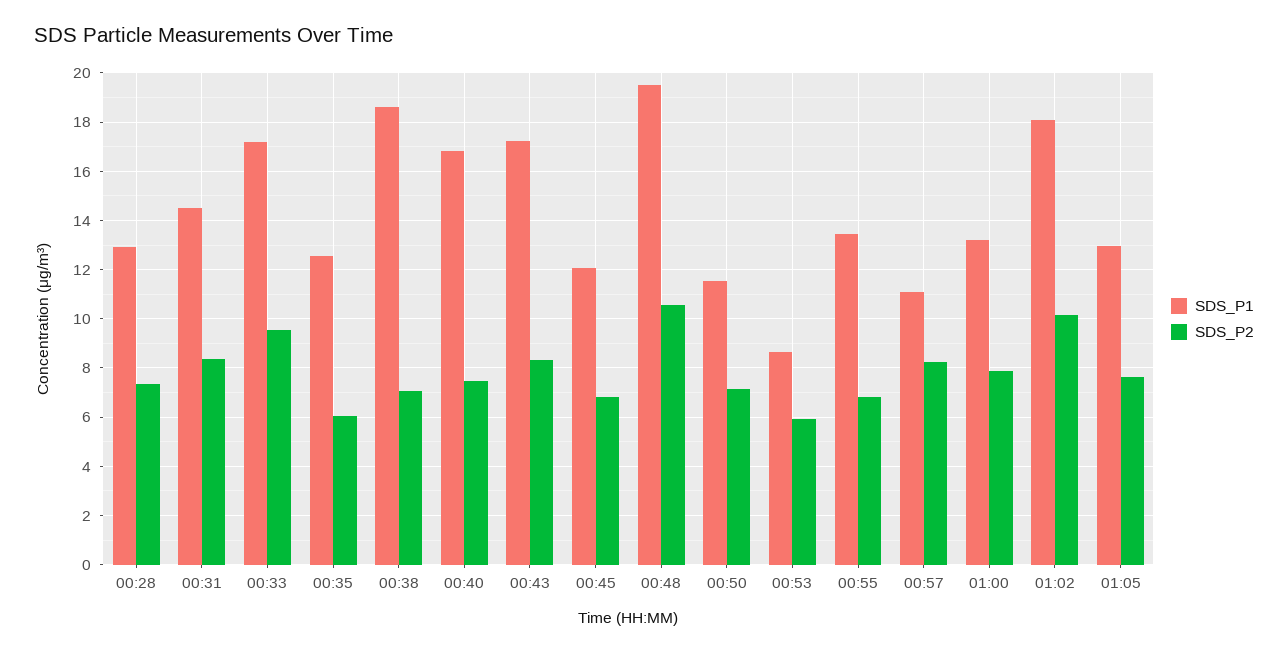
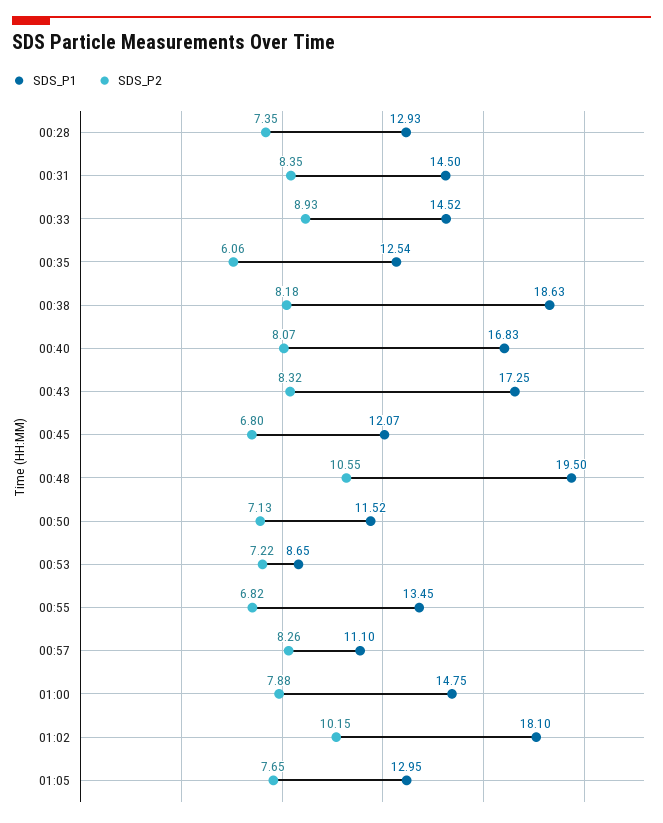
  {
    "SDS_P1": {
      "00:28": 12.93,
      "00:31": 14.5,
-     "00:33": 17.25,
+     "00:33": 14.52,
      "00:35": 12.54,
      "00:38": 18.63,
      "00:40": 16.83,
      "00:43": 17.25,
      "00:45": 12.07,
      "00:48": 19.5,
      "00:50": 11.52,
      "00:53": 8.65,
      "00:55": 13.45,
      "00:57": 11.1,
-     "01:00": 13.25,
+     "01:00": 14.75,
      "01:02": 18.1,
      "01:05": 12.95
    },
    "SDS_P2": {
      "00:28": 7.35,
      "00:31": 8.35,
-     "00:33": 9.5,
+     "00:33": 8.93,
      "00:35": 6.06,
-     "00:38": 7,
+     "00:38": 8.18,
-     "00:40": 7.5,
+     "00:40": 8.07,
      "00:43": 8.32,
      "00:45": 6.8,
      "00:48": 10.55,
      "00:50": 7.13,
-     "00:53": 6,
+     "00:53": 7.22,
      "00:55": 6.82,
      "00:57": 8.26,
      "01:00": 7.88,
      "01:02": 10.15,
      "01:05": 7.65
    }
  }

